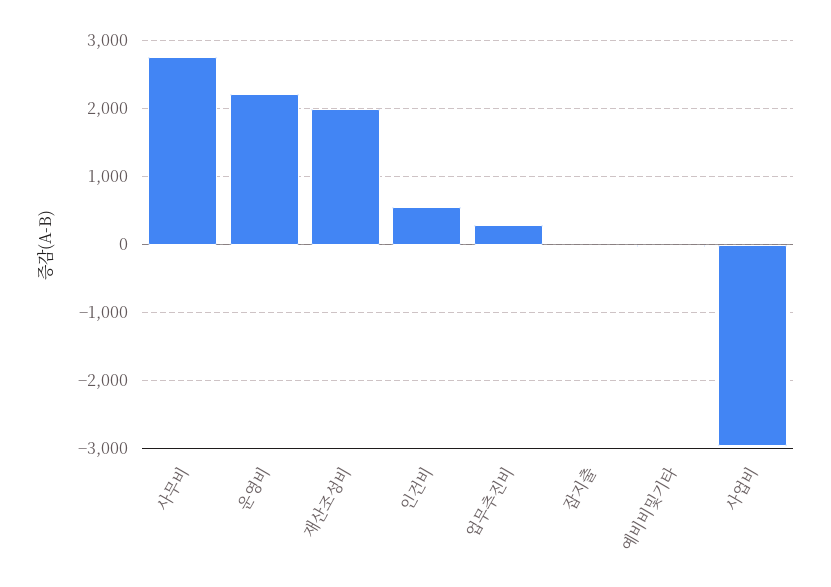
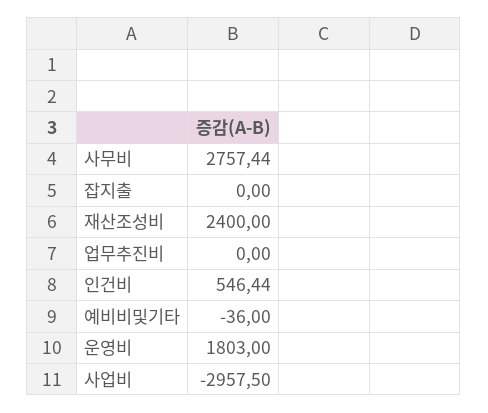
  {
    "사무비": 2757.44,
-   "운영비": 2200,
+   "운영비": 1803,
-   "재산조성비": 2000,
+   "재산조성비": 2400,
    "인건비": 546.44,
-   "업무추진비": 300,
+   "업무추진비": 0,
    "잡지출": 0,
    "예비비및기타": -36,
    "사업비": -2957.5
  }

